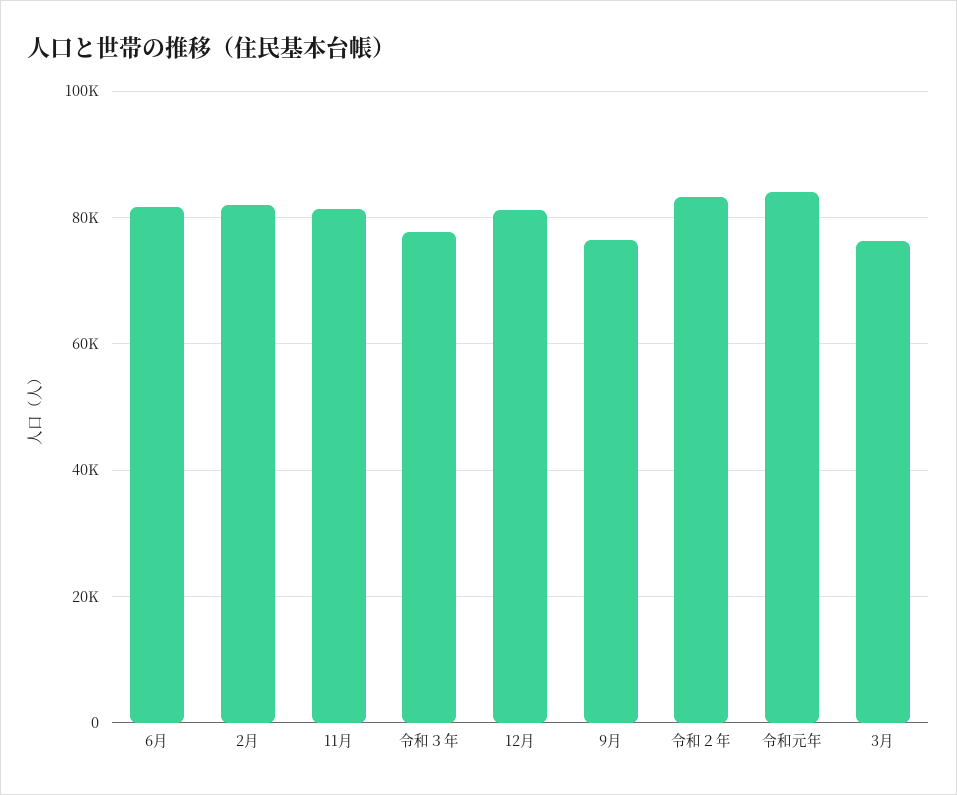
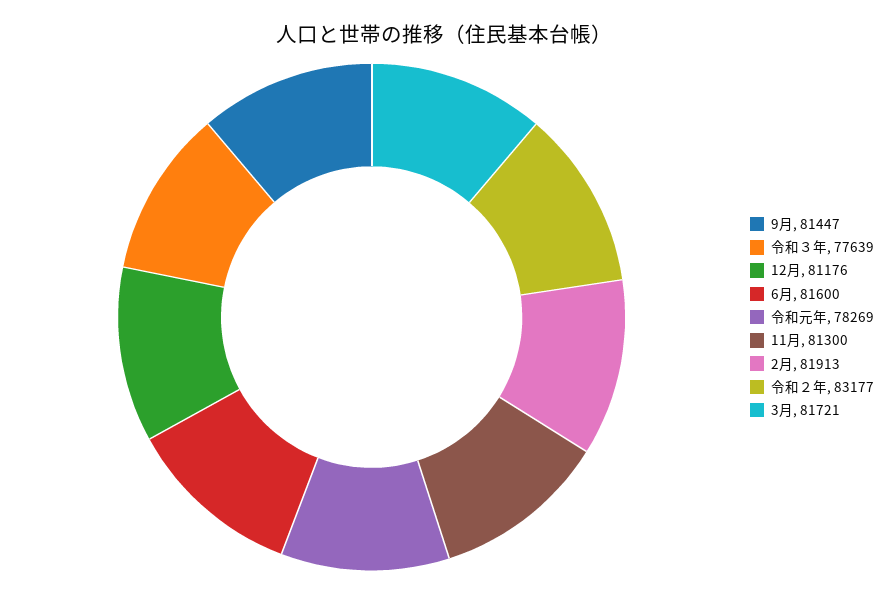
  {
    "6月": 81600,
    "2月": 81913,
    "11月": 81300,
    "令和３年": 77639,
    "12月": 81176,
-   "9月": 76000,
+   "9月": 81447,
    "令和２年": 83177,
-   "令和元年": 84000,
+   "令和元年": 78269,
-   "3月": 76000
+   "3月": 81721
  }

